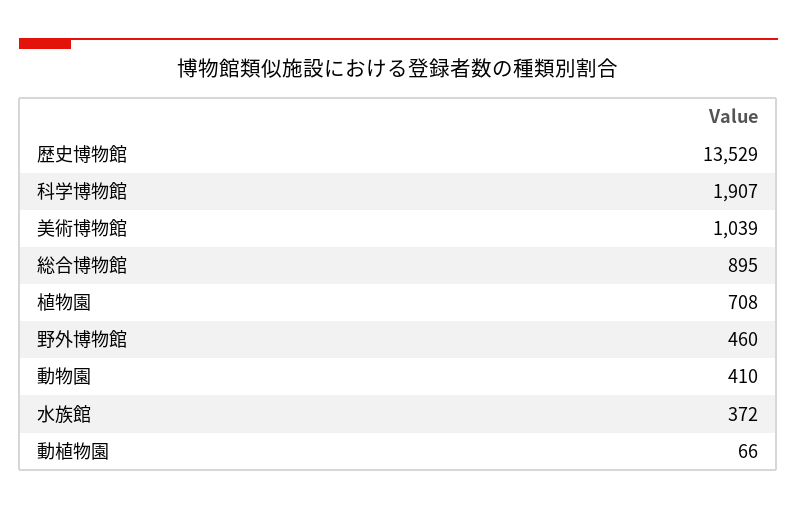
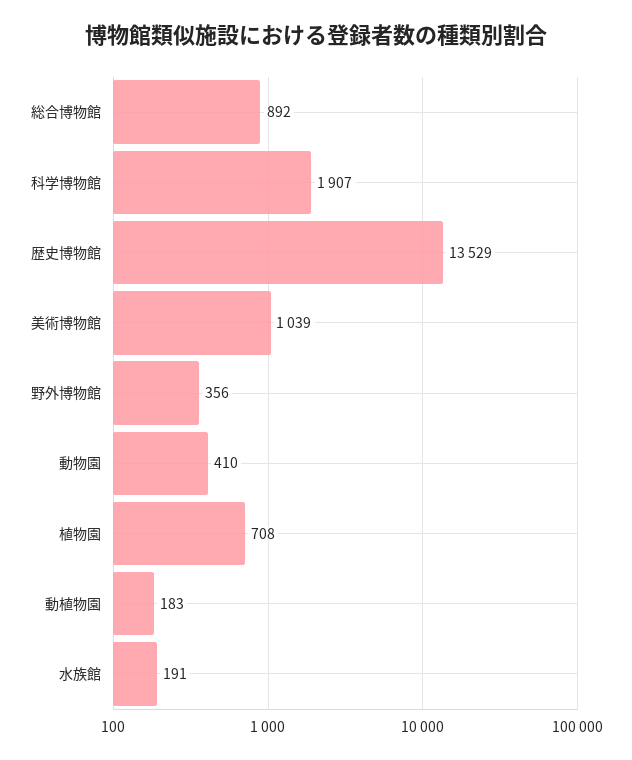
  {
    "歴史博物館": 13529,
    "科学博物館": 1907,
    "美術博物館": 1039,
-   "総合博物館": 895,
+   "総合博物館": 892,
    "植物園": 708,
-   "野外博物館": 460,
+   "野外博物館": 356,
    "動物園": 410,
-   "水族館": 372,
+   "水族館": 191,
-   "動植物園": 66
+   "動植物園": 183
  }

